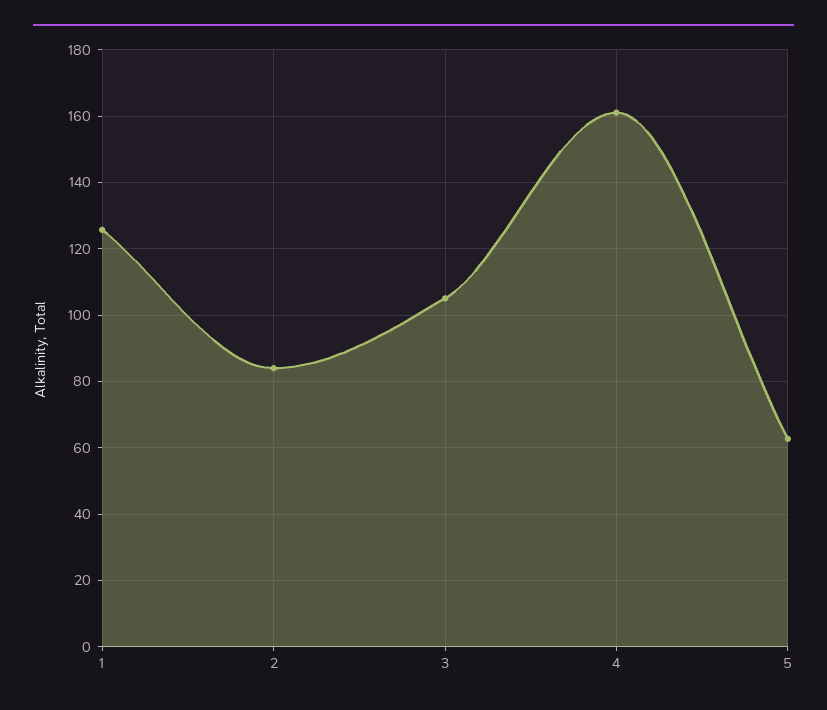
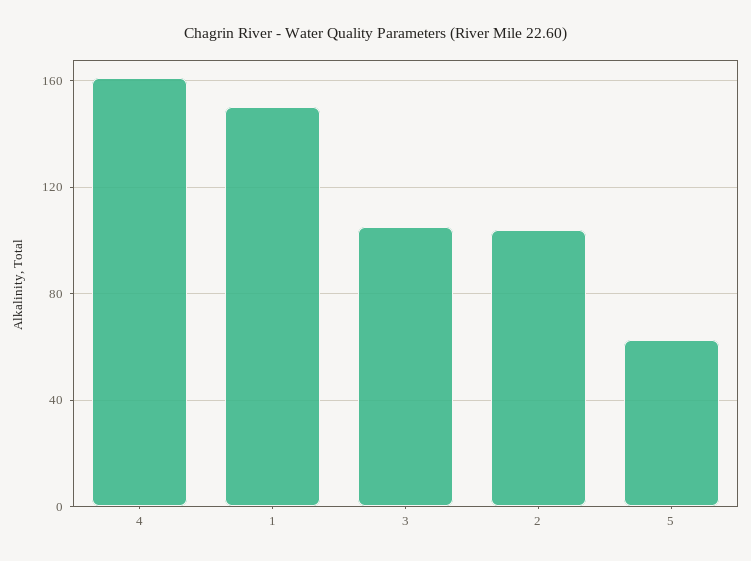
  {
-   "1": 126,
+   "1": 150,
-   "2": 84,
+   "2": 105,
    "3": 106,
    "4": 162,
    "5": 62
  }

